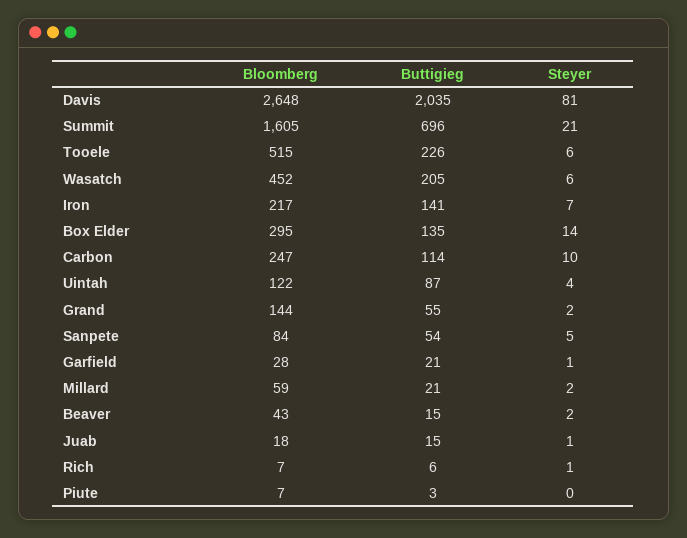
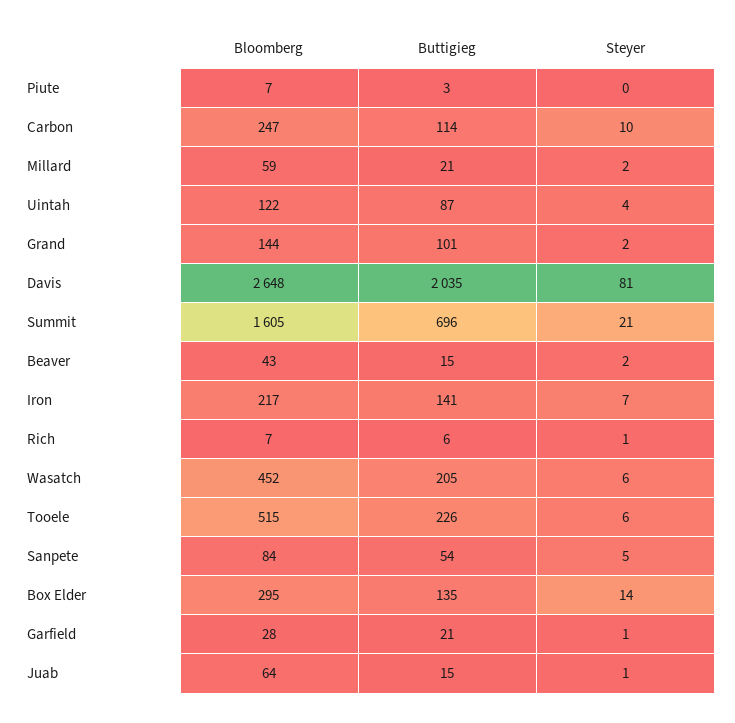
  {
    "Bloomberg": {
      "Davis": 2648,
      "Summit": 1605,
      "Tooele": 515,
      "Wasatch": 452,
      "Iron": 217,
      "Box Elder": 295,
      "Carbon": 247,
      "Uintah": 122,
      "Grand": 144,
      "Sanpete": 84,
      "Garfield": 28,
      "Millard": 59,
      "Beaver": 43,
-     "Juab": 18,
+     "Juab": 64,
      "Rich": 7,
      "Piute": 7
    },
    "Buttigieg": {
      "Davis": 2035,
      "Summit": 696,
      "Tooele": 226,
      "Wasatch": 205,
      "Iron": 141,
      "Box Elder": 135,
      "Carbon": 114,
      "Uintah": 87,
-     "Grand": 55,
+     "Grand": 101,
      "Sanpete": 54,
      "Garfield": 21,
      "Millard": 21,
      "Beaver": 15,
      "Juab": 15,
      "Rich": 6,
      "Piute": 3
    },
    "Steyer": {
      "Davis": 81,
      "Summit": 21,
      "Tooele": 6,
      "Wasatch": 6,
      "Iron": 7,
      "Box Elder": 14,
      "Carbon": 10,
      "Uintah": 4,
      "Grand": 2,
      "Sanpete": 5,
      "Garfield": 1,
      "Millard": 2,
      "Beaver": 2,
      "Juab": 1,
      "Rich": 1,
      "Piute": 0
    }
  }

